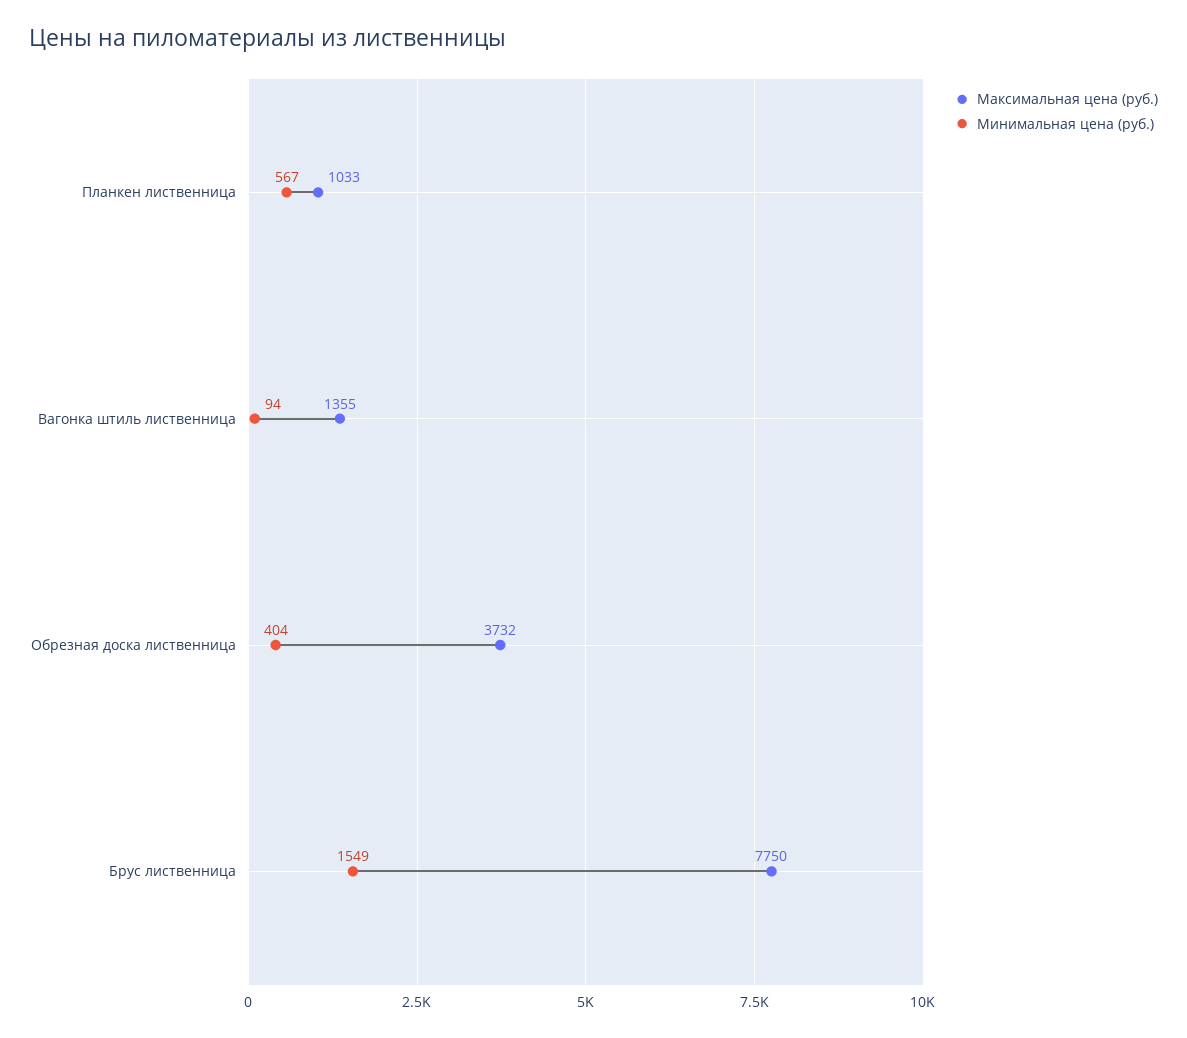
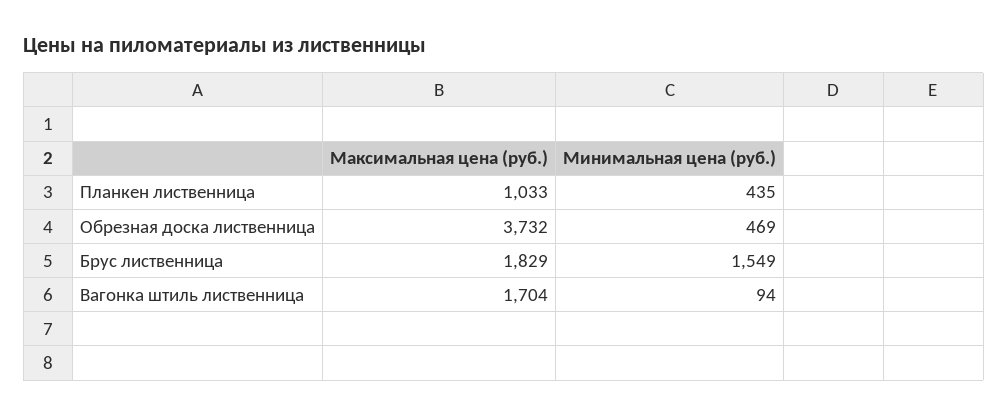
  {
    "Максимальная цена (руб.)": {
      "Планкен лиственница": 1033,
-     "Вагонка штиль лиственница": 1355,
+     "Вагонка штиль лиственница": 1704,
      "Обрезная доска лиственница": 3732,
-     "Брус лиственница": 7750
+     "Брус лиственница": 1829
    },
    "Минимальная цена (руб.)": {
-     "Планкен лиственница": 567,
+     "Планкен лиственница": 435,
      "Вагонка штиль лиственница": 94,
-     "Обрезная доска лиственница": 404,
+     "Обрезная доска лиственница": 469,
      "Брус лиственница": 1549
    }
  }

